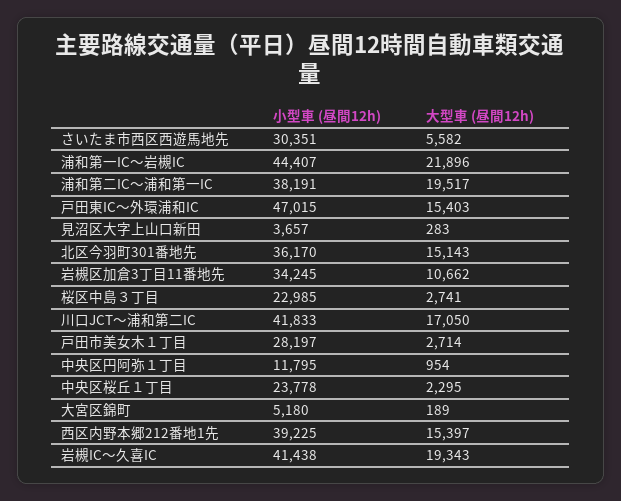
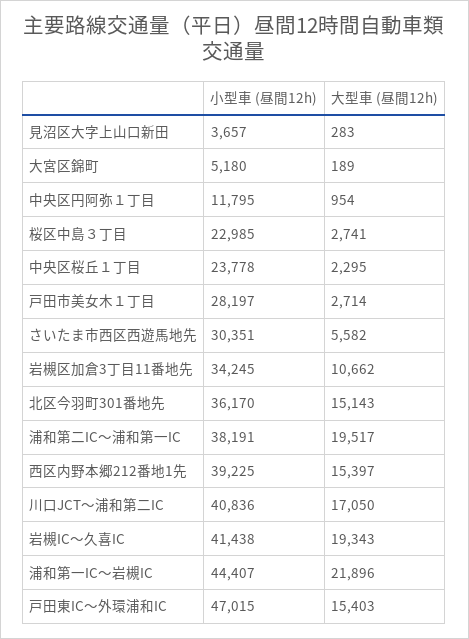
  {
    "小型車 (昼間12h)": {
      "さいたま市西区西遊馬地先": 30351,
      "浦和第一IC～岩槻IC": 44407,
      "浦和第二IC～浦和第一IC": 38191,
      "戸田東IC～外環浦和IC": 47015,
      "見沼区大字上山口新田": 3657,
      "北区今羽町301番地先": 36170,
      "岩槻区加倉3丁目11番地先": 34245,
      "桜区中島３丁目": 22985,
-     "川口JCT～浦和第二IC": 41833,
+     "川口JCT～浦和第二IC": 40836,
      "戸田市美女木１丁目": 28197,
      "中央区円阿弥１丁目": 11795,
      "中央区桜丘１丁目": 23778,
      "大宮区錦町": 5180,
      "西区内野本郷212番地1先": 39225,
      "岩槻IC～久喜IC": 41438
    },
    "大型車 (昼間12h)": {
      "さいたま市西区西遊馬地先": 5582,
      "浦和第一IC～岩槻IC": 21896,
      "浦和第二IC～浦和第一IC": 19517,
      "戸田東IC～外環浦和IC": 15403,
      "見沼区大字上山口新田": 283,
      "北区今羽町301番地先": 15143,
      "岩槻区加倉3丁目11番地先": 10662,
      "桜区中島３丁目": 2741,
      "川口JCT～浦和第二IC": 17050,
      "戸田市美女木１丁目": 2714,
      "中央区円阿弥１丁目": 954,
      "中央区桜丘１丁目": 2295,
      "大宮区錦町": 189,
      "西区内野本郷212番地1先": 15397,
      "岩槻IC～久喜IC": 19343
    }
  }

